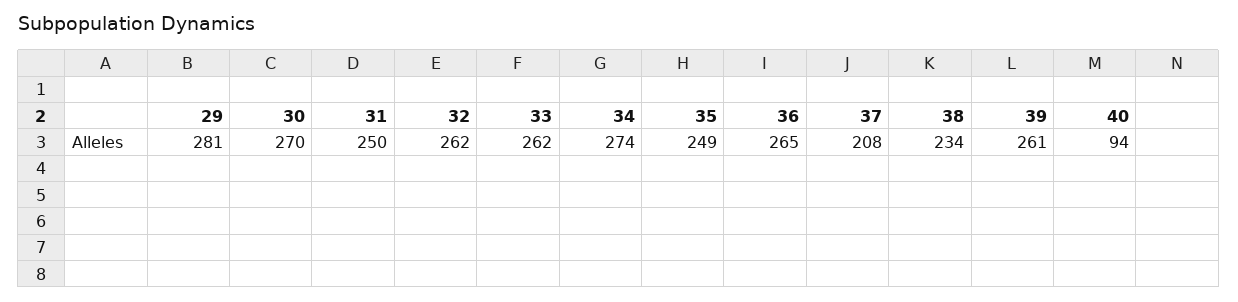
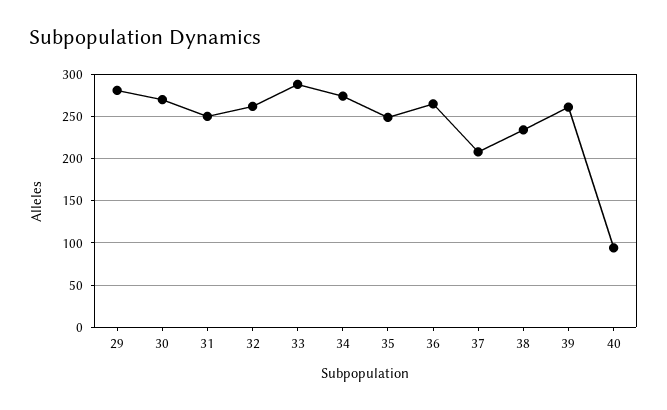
  {
    "29": 281,
    "30": 270,
    "31": 250,
    "32": 262,
-   "33": 262,
+   "33": 290,
    "34": 274,
    "35": 249,
    "36": 265,
    "37": 208,
    "38": 234,
    "39": 261,
    "40": 94
  }

